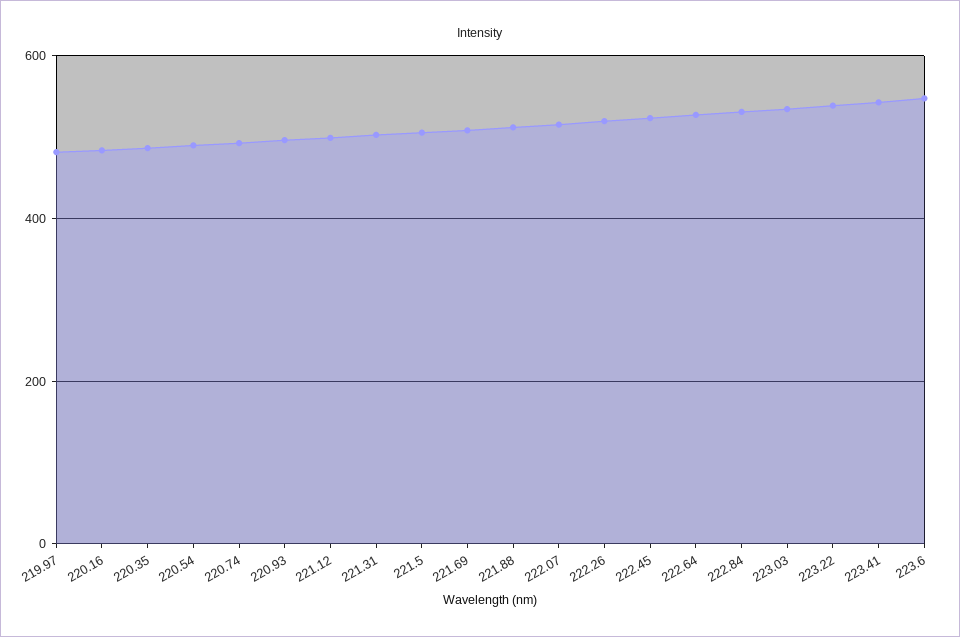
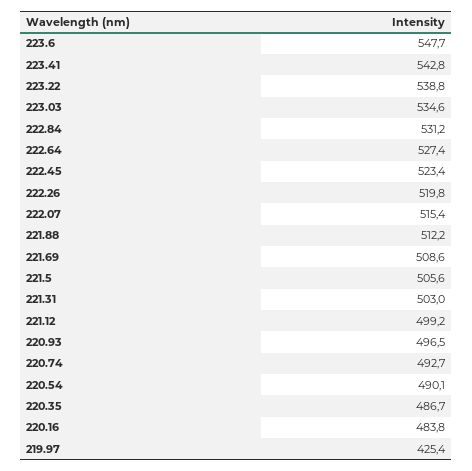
  {
-   "219.97": 480,
+   "219.97": 425.4,
    "220.16": 483.8,
    "220.35": 486.7,
    "220.54": 490.1,
    "220.74": 492.7,
    "220.93": 496.5,
    "221.12": 499.2,
    "221.31": 503,
    "221.5": 505.6,
    "221.69": 508.6,
    "221.88": 512.2,
    "222.07": 515.4,
    "222.26": 519.8,
    "222.45": 523.4,
    "222.64": 527.4,
    "222.84": 531.2,
    "223.03": 534.6,
    "223.22": 538.8,
    "223.41": 542.8,
    "223.6": 547.7
  }

